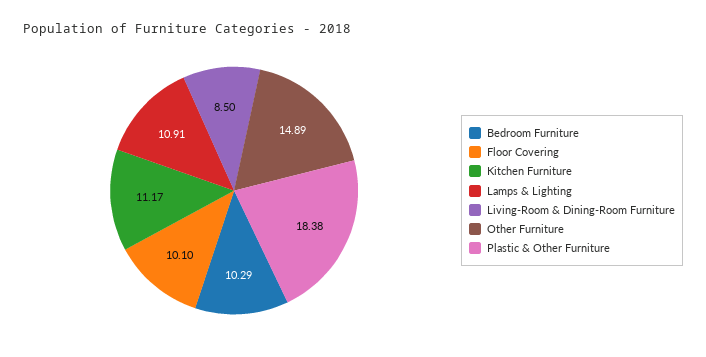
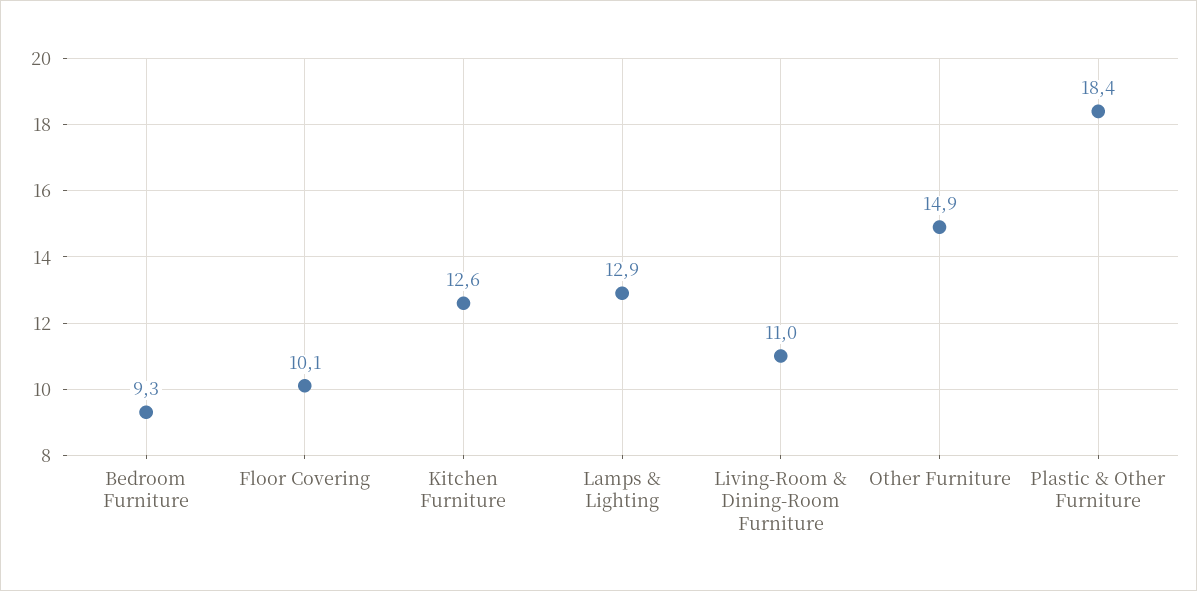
  {
-   "Bedroom Furniture": 10.29,
+   "Bedroom Furniture": 9.3,
    "Floor Covering": 10.1,
-   "Kitchen Furniture": 11.17,
+   "Kitchen Furniture": 12.6,
-   "Lamps & Lighting": 10.91,
+   "Lamps & Lighting": 12.9,
-   "Living-Room & Dining-Room Furniture": 8.5,
+   "Living-Room & Dining-Room Furniture": 11,
    "Other Furniture": 14.89,
    "Plastic & Other Furniture": 18.38
  }

